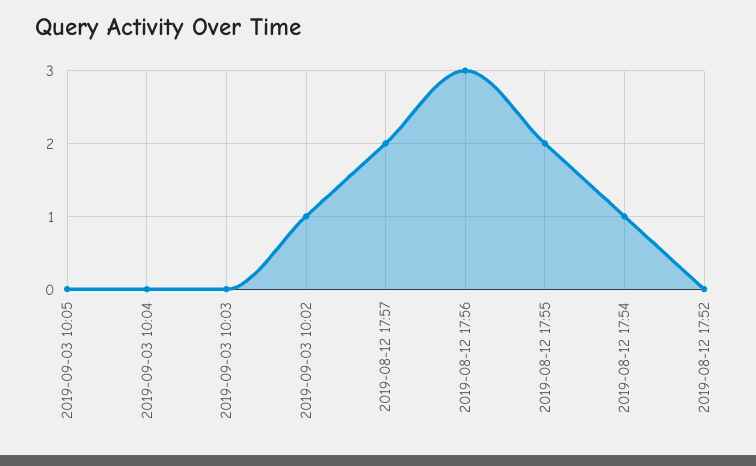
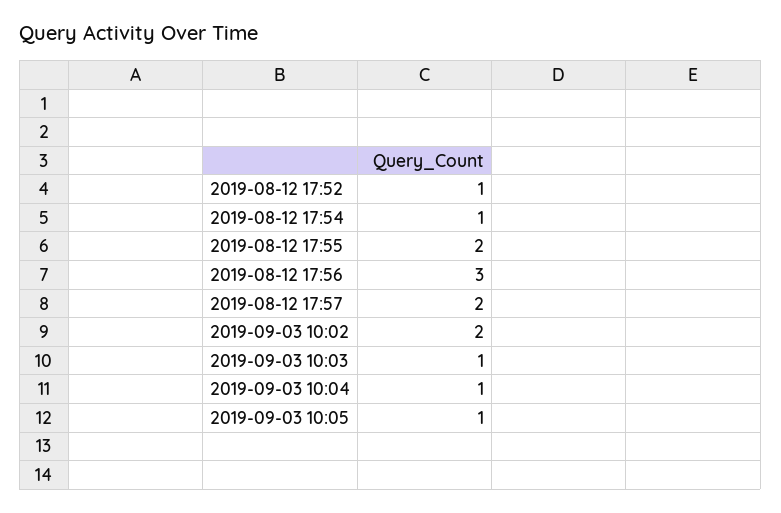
  {
-   "2019-09-03 10:05": 0,
+   "2019-09-03 10:05": 1,
-   "2019-09-03 10:04": 0,
+   "2019-09-03 10:04": 1,
-   "2019-09-03 10:03": 0,
+   "2019-09-03 10:03": 1,
-   "2019-09-03 10:02": 1,
+   "2019-09-03 10:02": 2,
    "2019-08-12 17:57": 2,
    "2019-08-12 17:56": 3,
    "2019-08-12 17:55": 2,
    "2019-08-12 17:54": 1,
-   "2019-08-12 17:52": 0
+   "2019-08-12 17:52": 1
  }

